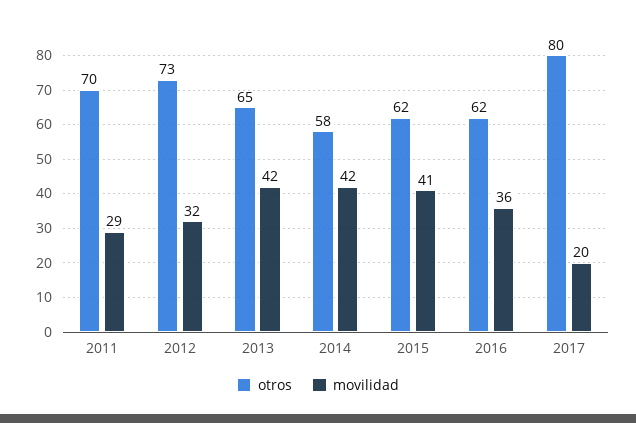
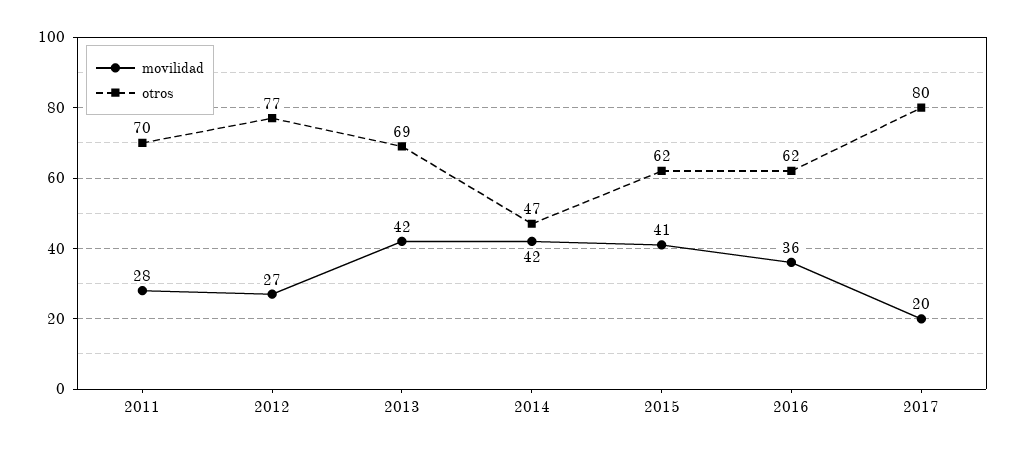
  {
    "otros": {
      "2011": 70,
-     "2012": 73,
+     "2012": 77,
-     "2013": 65,
+     "2013": 69,
-     "2014": 58,
+     "2014": 47,
      "2015": 62,
      "2016": 62,
      "2017": 80
    },
    "movilidad": {
-     "2011": 29,
+     "2011": 28,
-     "2012": 32,
+     "2012": 27,
      "2013": 42,
      "2014": 42,
      "2015": 41,
      "2016": 36,
      "2017": 20
    }
  }

